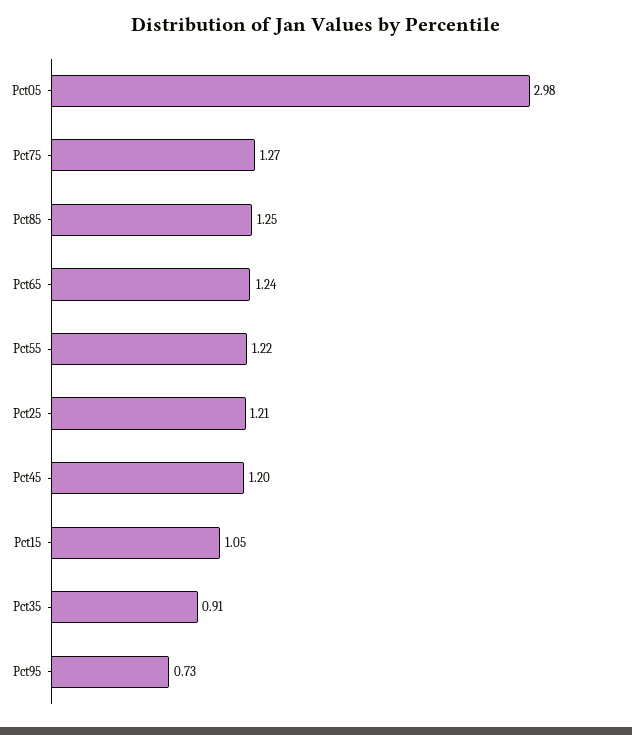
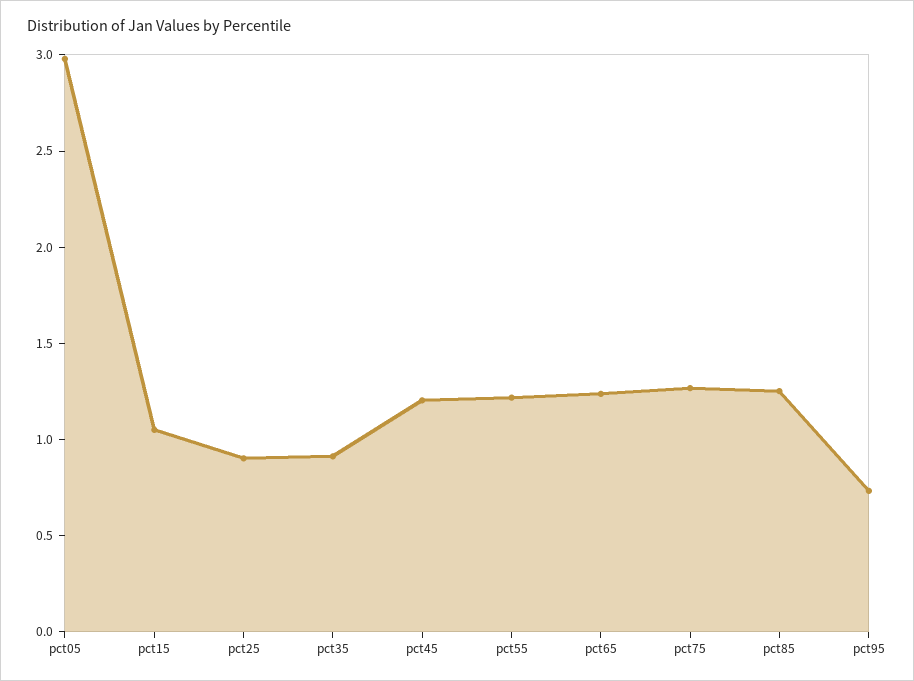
  {
    "Pct05": 2.98,
    "Pct75": 1.27,
    "Pct85": 1.25,
    "Pct65": 1.24,
    "Pct55": 1.22,
-   "Pct25": 1.21,
+   "Pct25": 0.9,
    "Pct45": 1.2,
    "Pct15": 1.05,
    "Pct35": 0.91,
    "Pct95": 0.73
  }

